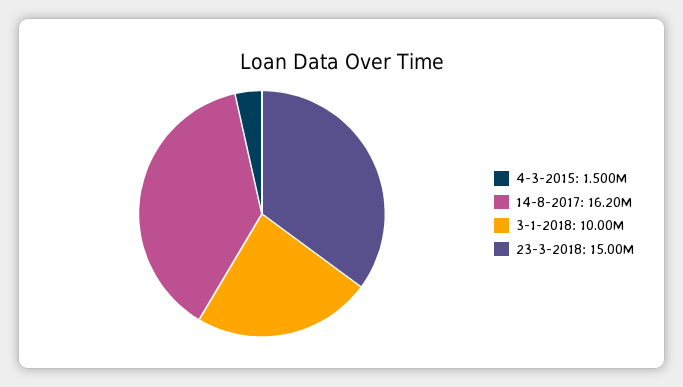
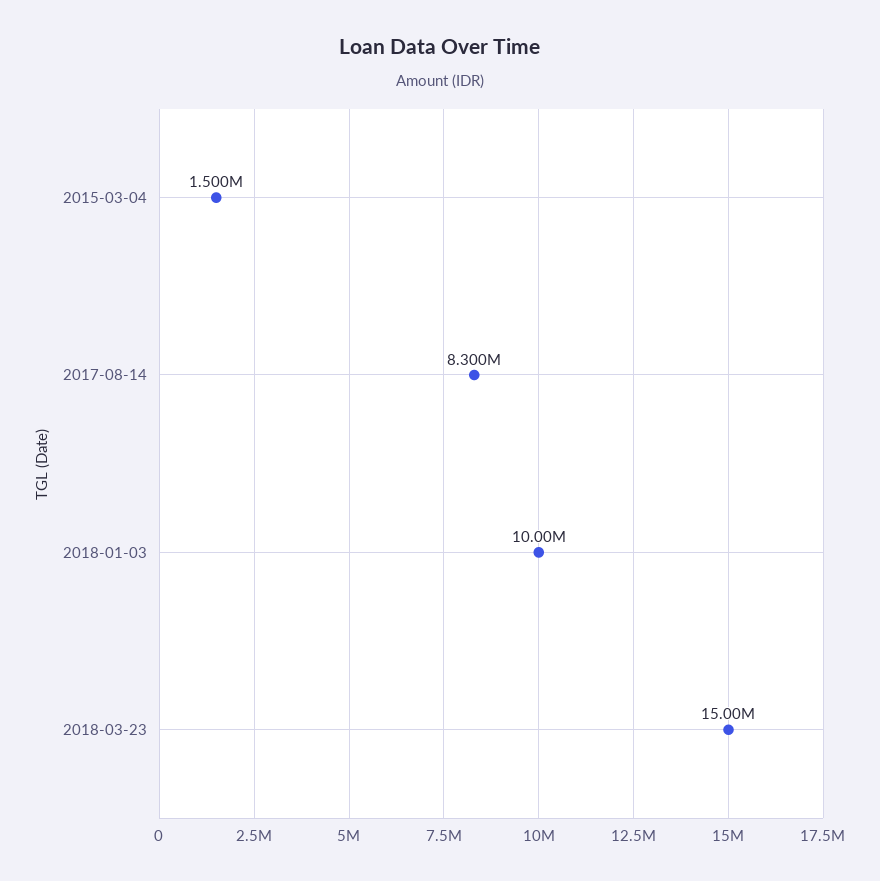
  {
    "4-3-2015": 1500000,
-   "14-8-2017": 16200000,
+   "14-8-2017": 8300000,
    "3-1-2018": 10000000,
    "23-3-2018": 15000000
  }

